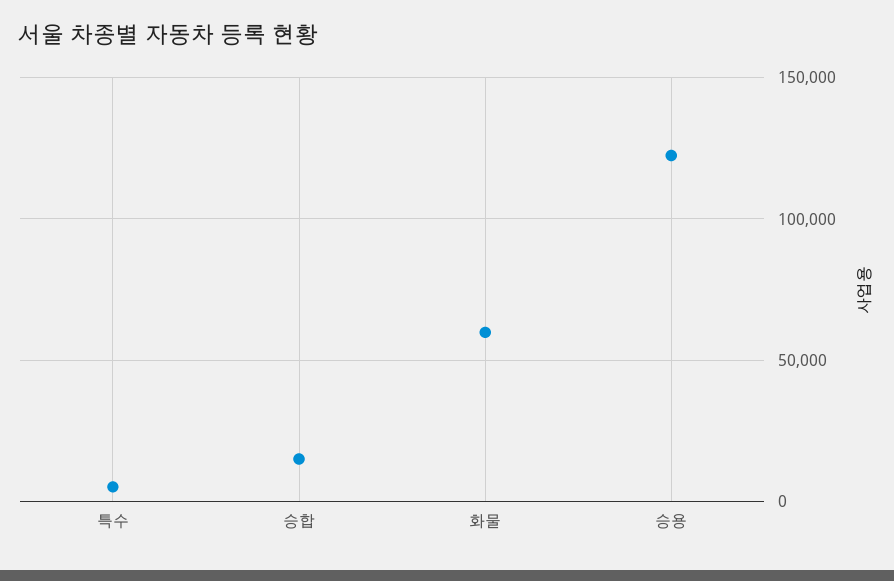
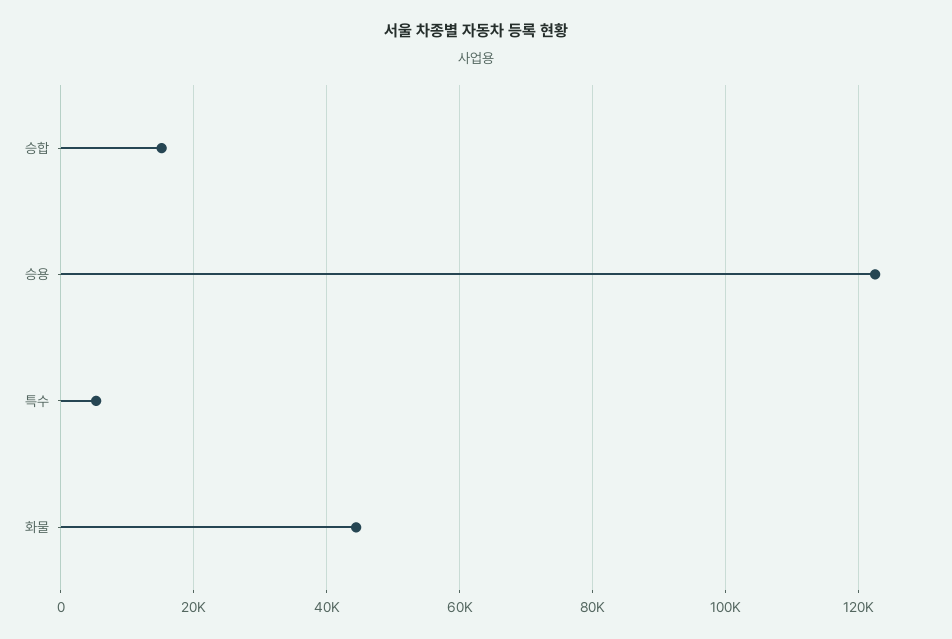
  {
    "특수": 6000,
    "승합": 16000,
-   "화물": 60000,
+   "화물": 44000,
    "승용": 122000
  }

